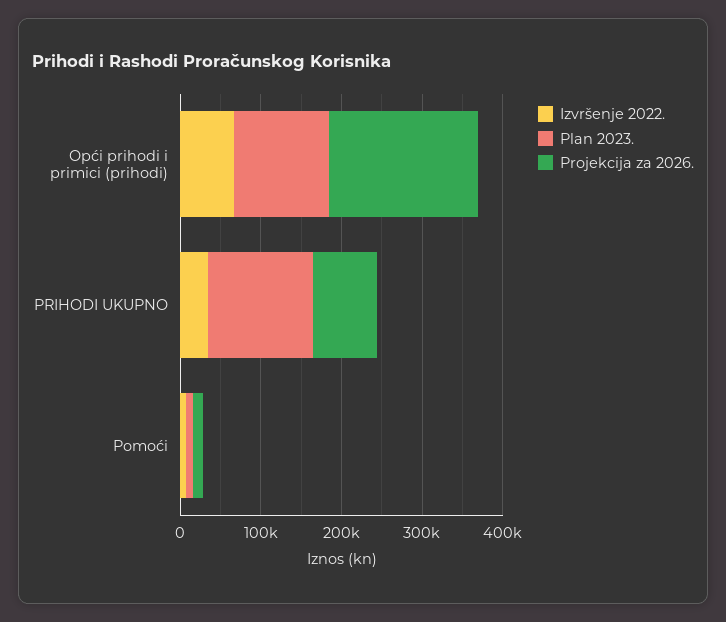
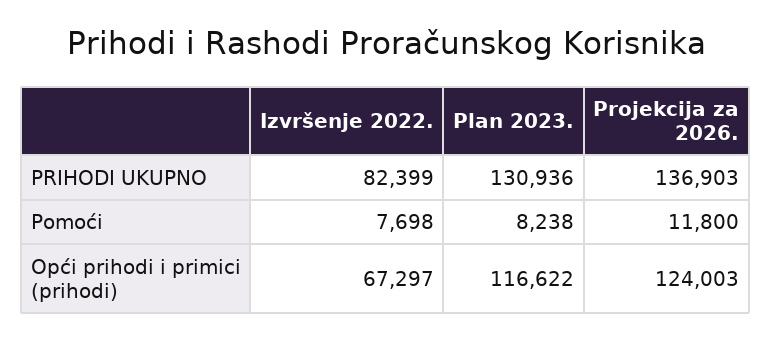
  {
    "Izvršenje 2022.": {
      "Opći prihodi i primici (prihodi)": 67297,
-     "PRIHODI UKUPNO": 40000,
+     "PRIHODI UKUPNO": 82399,
      "Pomoći": 7698
    },
    "Plan 2023.": {
      "Opći prihodi i primici (prihodi)": 116622,
      "PRIHODI UKUPNO": 130936,
      "Pomoći": 8238
    },
    "Projekcija za 2026.": {
-     "Opći prihodi i primici (prihodi)": 180000,
+     "Opći prihodi i primici (prihodi)": 124003,
-     "PRIHODI UKUPNO": 80000,
+     "PRIHODI UKUPNO": 136903,
      "Pomoći": 11800
    }
  }

